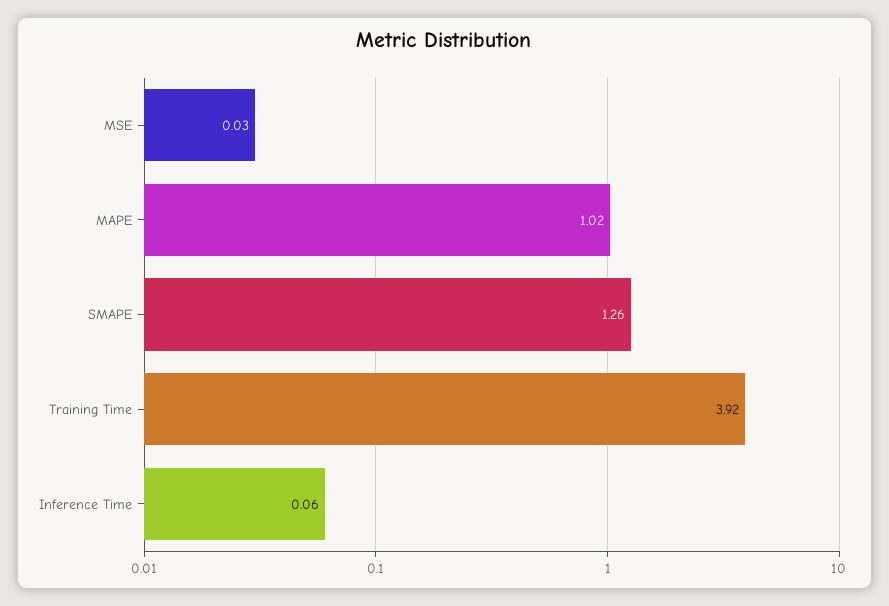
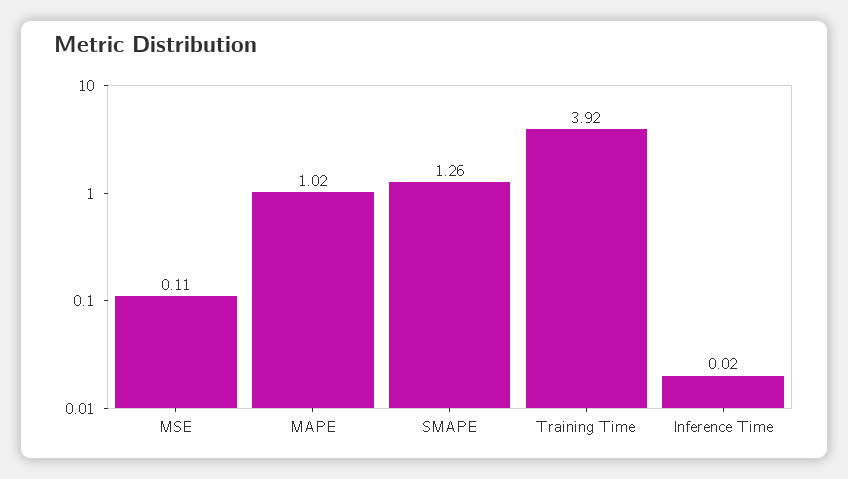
  {
-   "MSE": 0.03,
+   "MSE": 0.11,
    "MAPE": 1.02,
    "SMAPE": 1.26,
    "Training Time": 3.92,
-   "Inference Time": 0.06
+   "Inference Time": 0.02
  }

